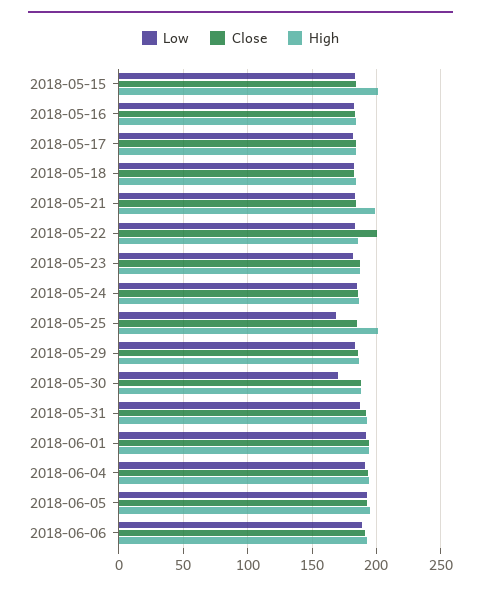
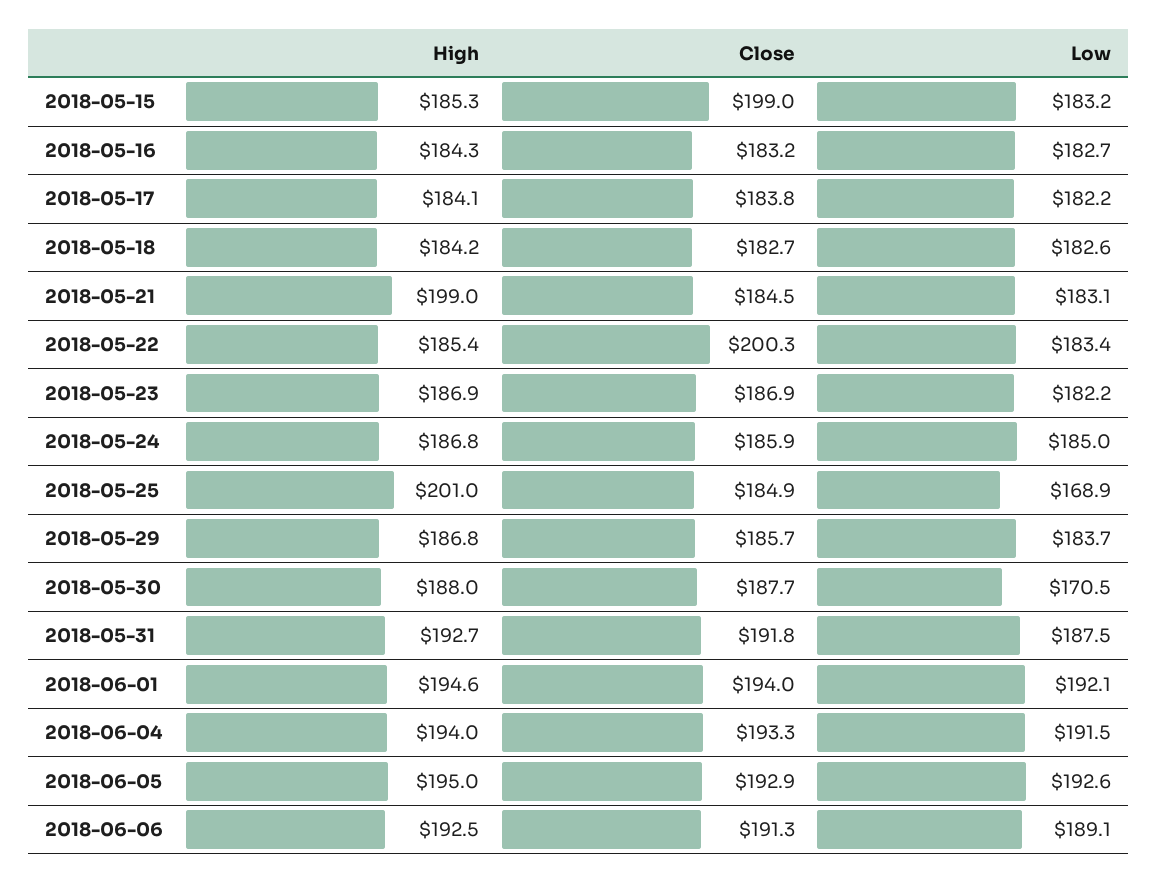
  {
    "Low": {
      "2018-05-15": 183.2,
      "2018-05-16": 182.7,
      "2018-05-17": 182.2,
      "2018-05-18": 182.6,
      "2018-05-21": 183.1,
      "2018-05-22": 183.4,
      "2018-05-23": 182.2,
      "2018-05-24": 185,
      "2018-05-25": 168.9,
      "2018-05-29": 183.7,
      "2018-05-30": 170.5,
      "2018-05-31": 187.5,
      "2018-06-01": 192.1,
      "2018-06-04": 191.5,
      "2018-06-05": 192.6,
      "2018-06-06": 189.1
    },
    "Close": {
-     "2018-05-15": 185,
+     "2018-05-15": 199,
      "2018-05-16": 183.2,
      "2018-05-17": 183.8,
      "2018-05-18": 182.7,
      "2018-05-21": 184.5,
      "2018-05-22": 200.3,
      "2018-05-23": 186.9,
      "2018-05-24": 185.9,
      "2018-05-25": 184.9,
      "2018-05-29": 185.7,
      "2018-05-30": 187.7,
      "2018-05-31": 191.8,
      "2018-06-01": 194,
      "2018-06-04": 193.3,
      "2018-06-05": 192.9,
      "2018-06-06": 191.3
    },
    "High": {
-     "2018-05-15": 200,
+     "2018-05-15": 185.3,
      "2018-05-16": 184.3,
      "2018-05-17": 184.1,
      "2018-05-18": 184.2,
      "2018-05-21": 199,
      "2018-05-22": 185.4,
      "2018-05-23": 186.9,
      "2018-05-24": 186.8,
      "2018-05-25": 201,
      "2018-05-29": 186.8,
      "2018-05-30": 188,
      "2018-05-31": 192.7,
      "2018-06-01": 194.6,
      "2018-06-04": 194,
      "2018-06-05": 195,
      "2018-06-06": 192.5
    }
  }

